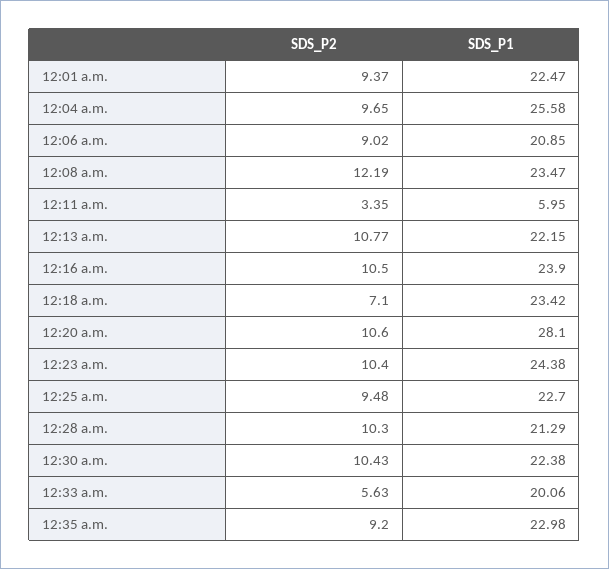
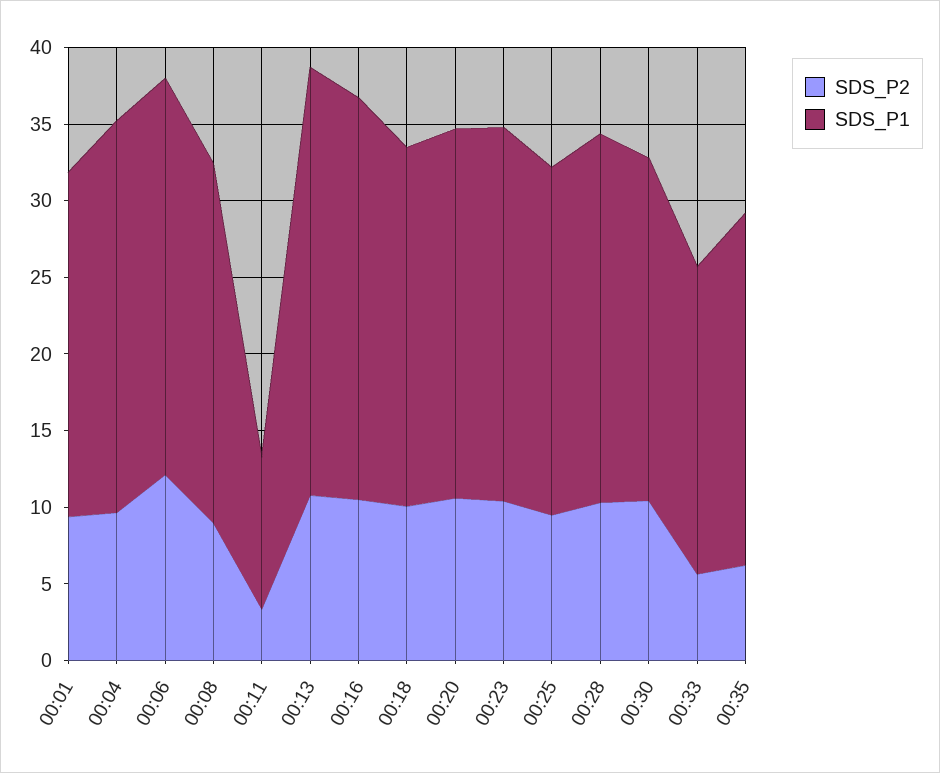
  {
    "SDS_P2": {
      "12:01 a.m.": 9.37,
      "12:04 a.m.": 9.65,
-     "12:06 a.m.": 9.02,
+     "12:06 a.m.": 12,
-     "12:08 a.m.": 12.19,
+     "12:08 a.m.": 9,
      "12:11 a.m.": 3.35,
      "12:13 a.m.": 10.77,
      "12:16 a.m.": 10.5,
-     "12:18 a.m.": 7.1,
+     "12:18 a.m.": 10,
      "12:20 a.m.": 10.6,
      "12:23 a.m.": 10.4,
      "12:25 a.m.": 9.48,
      "12:28 a.m.": 10.3,
      "12:30 a.m.": 10.43,
      "12:33 a.m.": 5.63,
-     "12:35 a.m.": 9.2
+     "12:35 a.m.": 6
    },
    "SDS_P1": {
      "12:01 a.m.": 22.47,
      "12:04 a.m.": 25.58,
-     "12:06 a.m.": 20.85,
+     "12:06 a.m.": 26,
      "12:08 a.m.": 23.47,
-     "12:11 a.m.": 5.95,
+     "12:11 a.m.": 10,
-     "12:13 a.m.": 22.15,
+     "12:13 a.m.": 28,
-     "12:16 a.m.": 23.9,
+     "12:16 a.m.": 26,
      "12:18 a.m.": 23.42,
-     "12:20 a.m.": 28.1,
+     "12:20 a.m.": 24,
      "12:23 a.m.": 24.38,
      "12:25 a.m.": 22.7,
-     "12:28 a.m.": 21.29,
+     "12:28 a.m.": 24,
      "12:30 a.m.": 22.38,
      "12:33 a.m.": 20.06,
      "12:35 a.m.": 22.98
    }
  }

